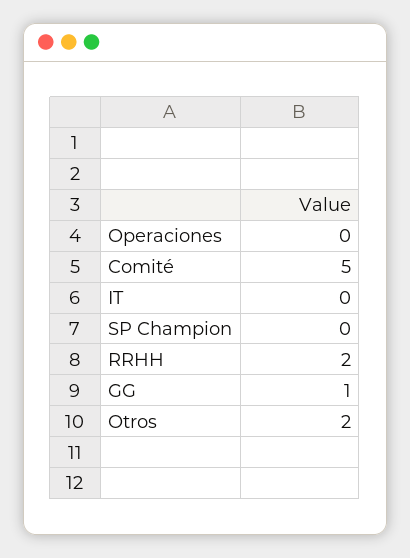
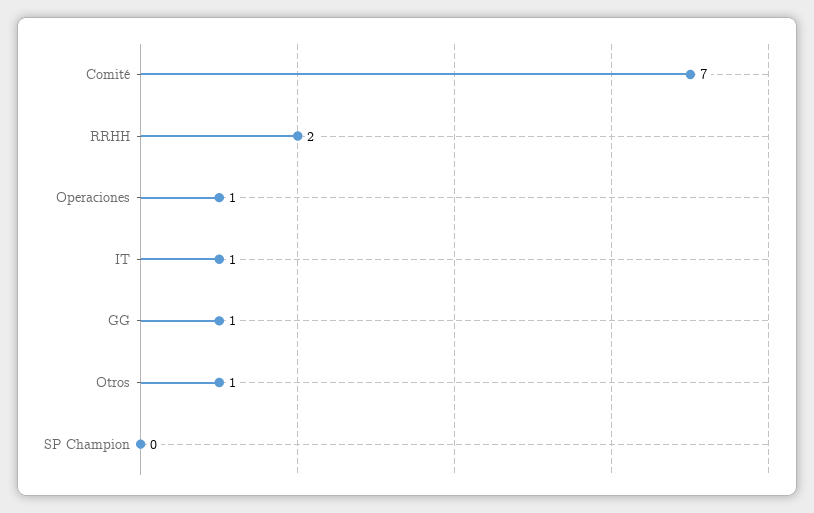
  {
-   "Operaciones": 0,
+   "Operaciones": 1,
-   "Comité": 5,
+   "Comité": 7,
-   "IT": 0,
+   "IT": 1,
    "SP Champion": 0,
    "RRHH": 2,
    "GG": 1,
-   "Otros": 2
+   "Otros": 1
  }

